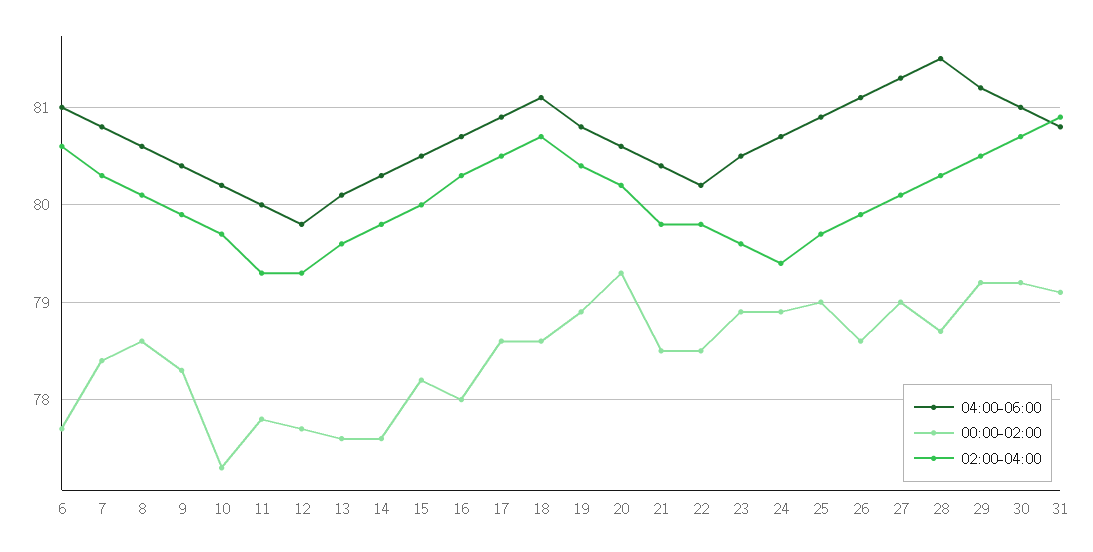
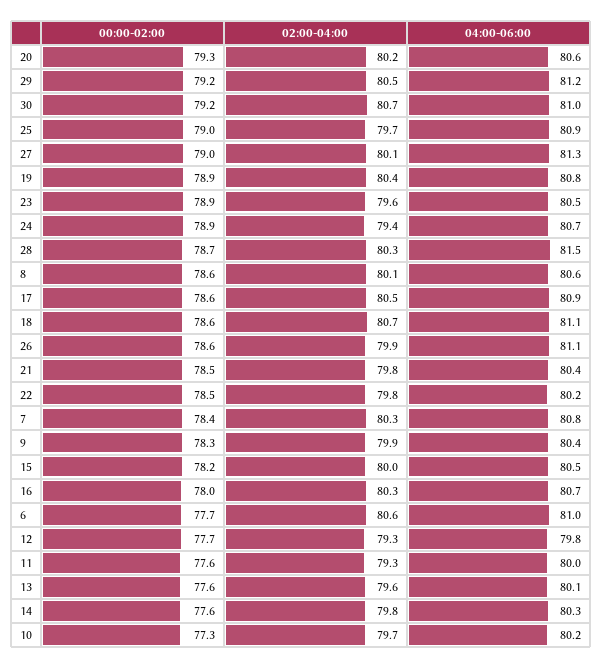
  {
    "04:00-06:00": {
      "6": 81,
      "7": 80.8,
      "8": 80.6,
      "9": 80.4,
      "10": 80.2,
      "11": 80,
      "12": 79.8,
      "13": 80.1,
      "14": 80.3,
      "15": 80.5,
      "16": 80.7,
      "17": 80.9,
      "18": 81.1,
      "19": 80.8,
      "20": 80.6,
      "21": 80.4,
      "22": 80.2,
      "23": 80.5,
      "24": 80.7,
      "25": 80.9,
      "26": 81.1,
      "27": 81.3,
      "28": 81.5,
      "29": 81.2,
-     "30": 81,
+     "30": 81
-     "31": 80.8
    },
    "00:00-02:00": {
      "6": 77.7,
      "7": 78.4,
      "8": 78.6,
      "9": 78.3,
      "10": 77.3,
-     "11": 77.8,
+     "11": 77.6,
      "12": 77.7,
      "13": 77.6,
      "14": 77.6,
      "15": 78.2,
      "16": 78,
      "17": 78.6,
      "18": 78.6,
      "19": 78.9,
      "20": 79.3,
      "21": 78.5,
      "22": 78.5,
      "23": 78.9,
      "24": 78.9,
      "25": 79,
      "26": 78.6,
      "27": 79,
      "28": 78.7,
      "29": 79.2,
-     "30": 79.2,
+     "30": 79.2
-     "31": 79.1
    },
    "02:00-04:00": {
      "6": 80.6,
      "7": 80.3,
      "8": 80.1,
      "9": 79.9,
      "10": 79.7,
      "11": 79.3,
      "12": 79.3,
      "13": 79.6,
      "14": 79.8,
      "15": 80,
      "16": 80.3,
      "17": 80.5,
      "18": 80.7,
      "19": 80.4,
      "20": 80.2,
      "21": 79.8,
      "22": 79.8,
      "23": 79.6,
      "24": 79.4,
      "25": 79.7,
      "26": 79.9,
      "27": 80.1,
      "28": 80.3,
      "29": 80.5,
-     "30": 80.7,
+     "30": 80.7
-     "31": 80.9
    }
  }

